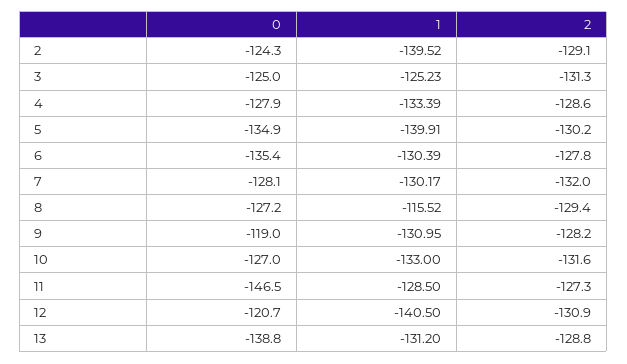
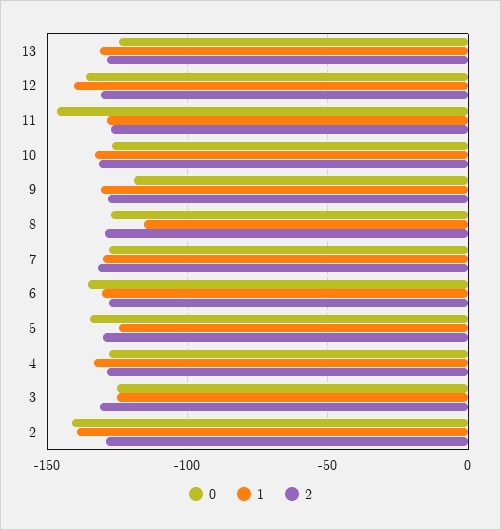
  {
    "0": {
-     "2": -124.3,
+     "2": -140,
      "3": -125,
      "4": -127.9,
      "5": -134.9,
      "6": -135.4,
      "7": -128.1,
      "8": -127.2,
      "9": -119,
      "10": -127,
      "11": -146.5,
-     "12": -120.7,
+     "12": -135,
-     "13": -138.8
+     "13": -125
    },
    "1": {
      "2": -139.52,
      "3": -125.23,
      "4": -133.39,
-     "5": -139.91,
+     "5": -125,
      "6": -130.39,
      "7": -130.17,
      "8": -115.52,
      "9": -130.95,
      "10": -133,
      "11": -128.5,
      "12": -140.5,
      "13": -131.2
    },
    "2": {
      "2": -129.1,
      "3": -131.3,
      "4": -128.6,
      "5": -130.2,
      "6": -127.8,
      "7": -132,
      "8": -129.4,
      "9": -128.2,
      "10": -131.6,
      "11": -127.3,
      "12": -130.9,
      "13": -128.8
    }
  }

